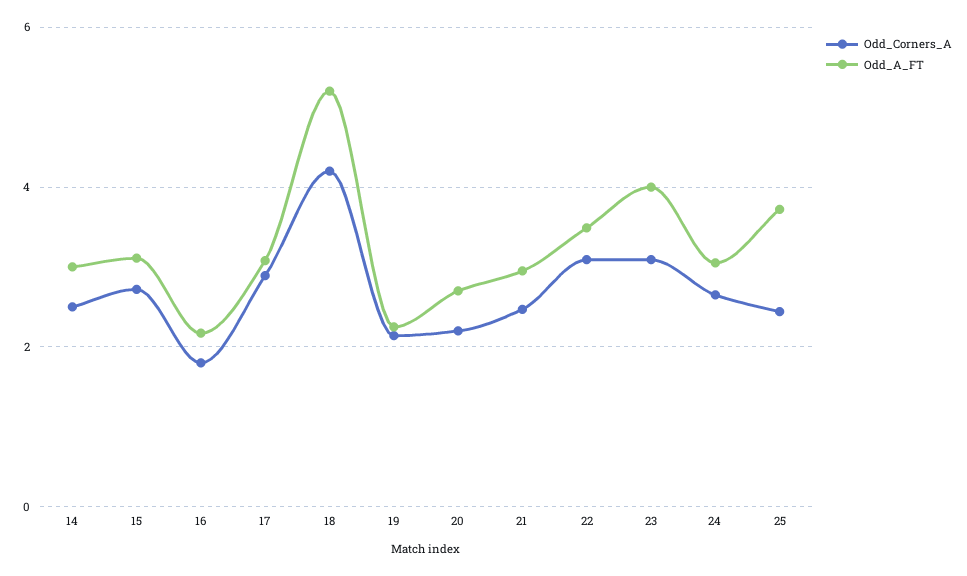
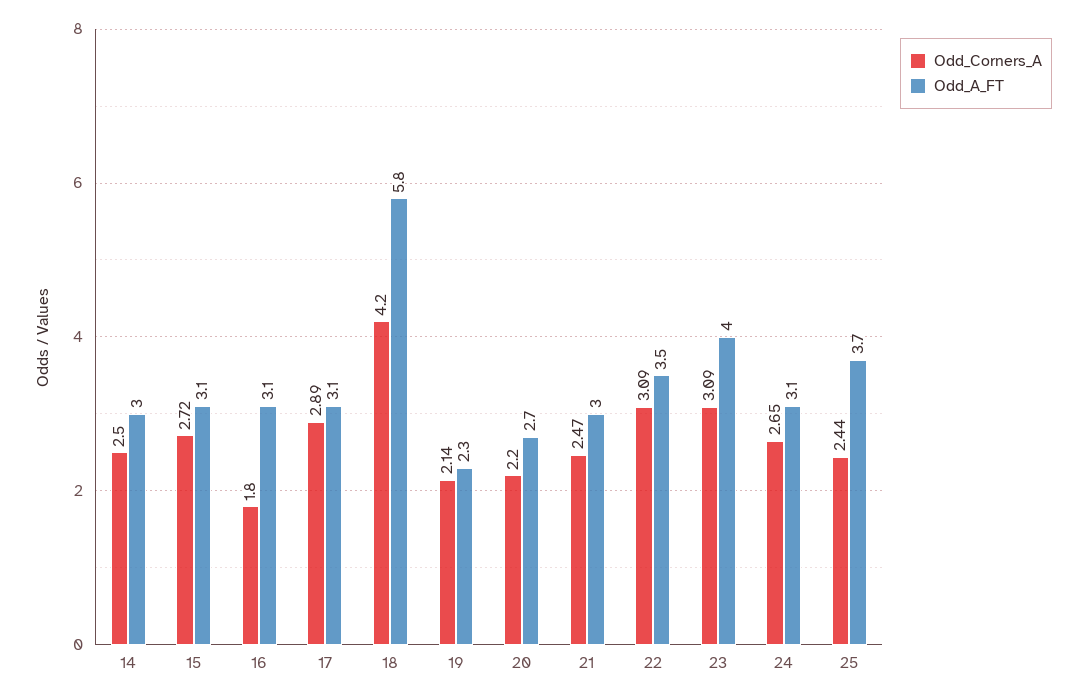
  {
    "Odd_Corners_A": {
      "14": 2.5,
      "15": 2.72,
      "16": 1.8,
      "17": 2.89,
      "18": 4.2,
      "19": 2.14,
      "20": 2.2,
      "21": 2.47,
      "22": 3.09,
      "23": 3.09,
      "24": 2.65,
      "25": 2.44
    },
    "Odd_A_FT": {
      "14": 3,
      "15": 3.1,
-     "16": 2.2,
+     "16": 3.1,
      "17": 3.1,
-     "18": 5.2,
+     "18": 5.8,
      "19": 2.3,
      "20": 2.7,
      "21": 3,
      "22": 3.5,
      "23": 4,
      "24": 3.1,
      "25": 3.7
    }
  }

